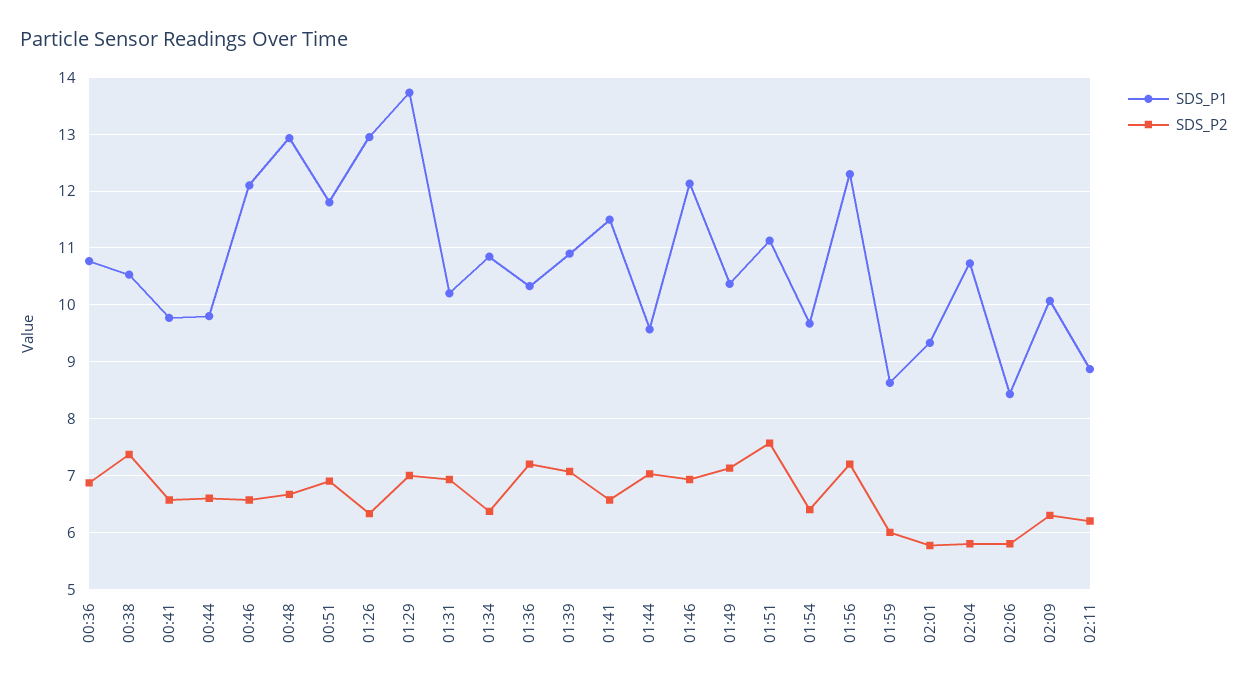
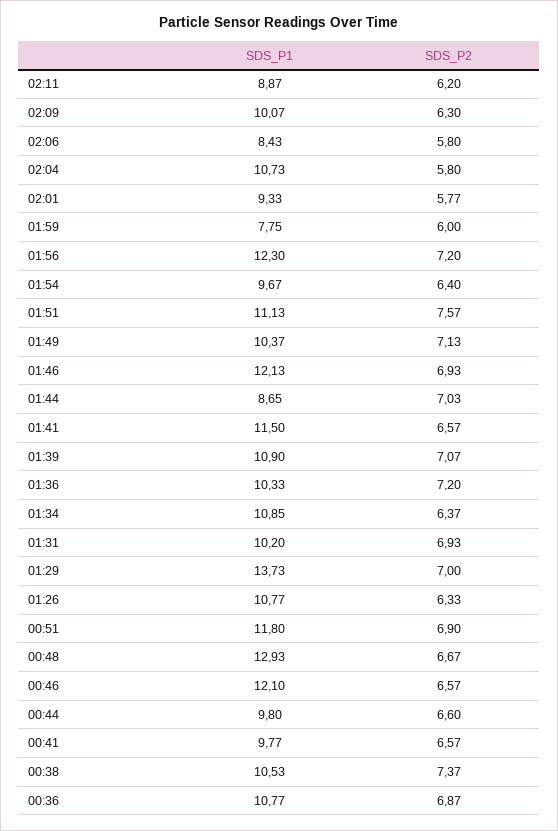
  {
    "SDS_P1": {
      "00:36": 10.77,
      "00:38": 10.53,
      "00:41": 9.77,
      "00:44": 9.8,
      "00:46": 12.1,
      "00:48": 12.93,
      "00:51": 11.8,
-     "01:26": 13,
+     "01:26": 10.77,
      "01:29": 13.73,
      "01:31": 10.2,
      "01:34": 10.85,
      "01:36": 10.33,
      "01:39": 10.9,
      "01:41": 11.5,
-     "01:44": 9.6,
+     "01:44": 8.65,
      "01:46": 12.13,
      "01:49": 10.37,
      "01:51": 11.13,
      "01:54": 9.67,
      "01:56": 12.3,
-     "01:59": 8.6,
+     "01:59": 7.75,
      "02:01": 9.33,
      "02:04": 10.73,
      "02:06": 8.43,
      "02:09": 10.07,
      "02:11": 8.87
    },
    "SDS_P2": {
      "00:36": 6.87,
      "00:38": 7.37,
      "00:41": 6.57,
      "00:44": 6.6,
      "00:46": 6.57,
      "00:48": 6.67,
      "00:51": 6.9,
      "01:26": 6.33,
      "01:29": 7,
      "01:31": 6.93,
      "01:34": 6.37,
      "01:36": 7.2,
      "01:39": 7.07,
      "01:41": 6.57,
      "01:44": 7.03,
      "01:46": 6.93,
      "01:49": 7.13,
      "01:51": 7.57,
      "01:54": 6.4,
      "01:56": 7.2,
      "01:59": 6,
      "02:01": 5.77,
      "02:04": 5.8,
      "02:06": 5.8,
      "02:09": 6.3,
      "02:11": 6.2
    }
  }

